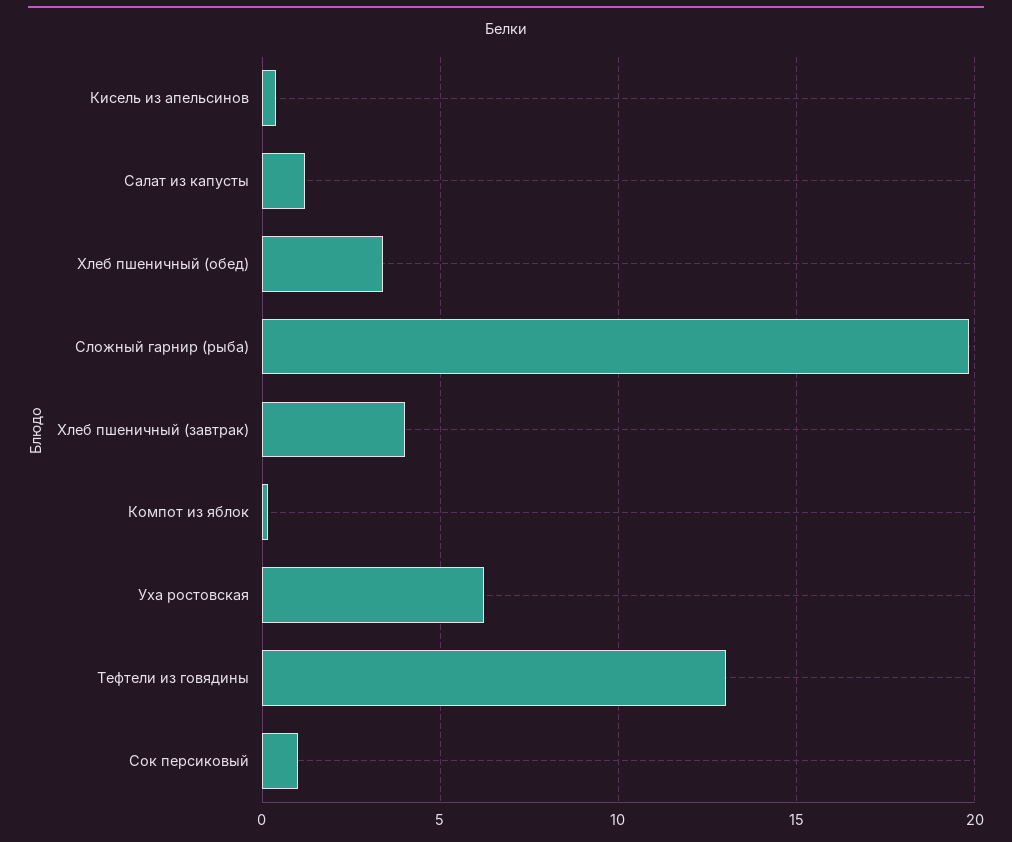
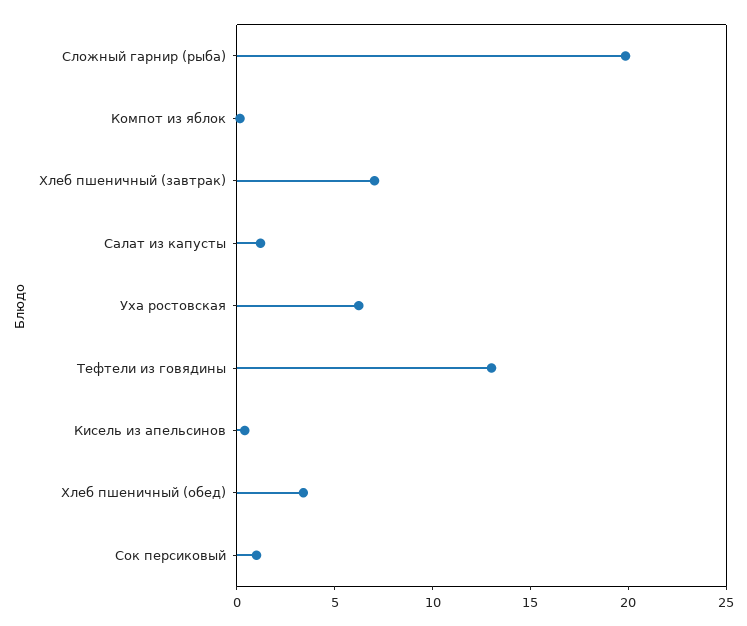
  {
    "Кисель из апельсинов": 0.5,
    "Салат из капусты": 1,
    "Хлеб пшеничный (обед)": 3.5,
    "Сложный гарнир (рыба)": 20,
-   "Хлеб пшеничный (завтрак)": 4,
+   "Хлеб пшеничный (завтрак)": 7,
    "Компот из яблок": 0,
    "Уха ростовская": 6,
    "Тефтели из говядины": 13,
    "Сок персиковый": 1
  }

